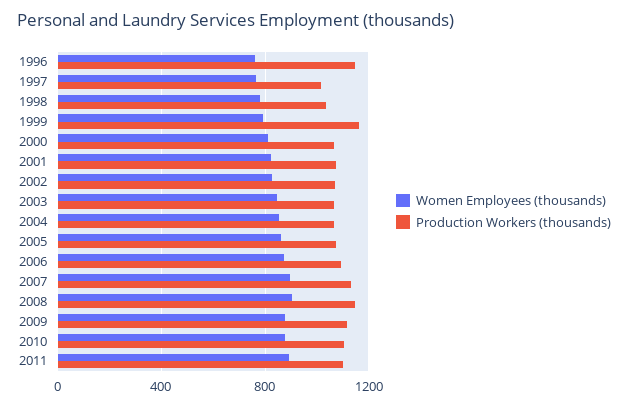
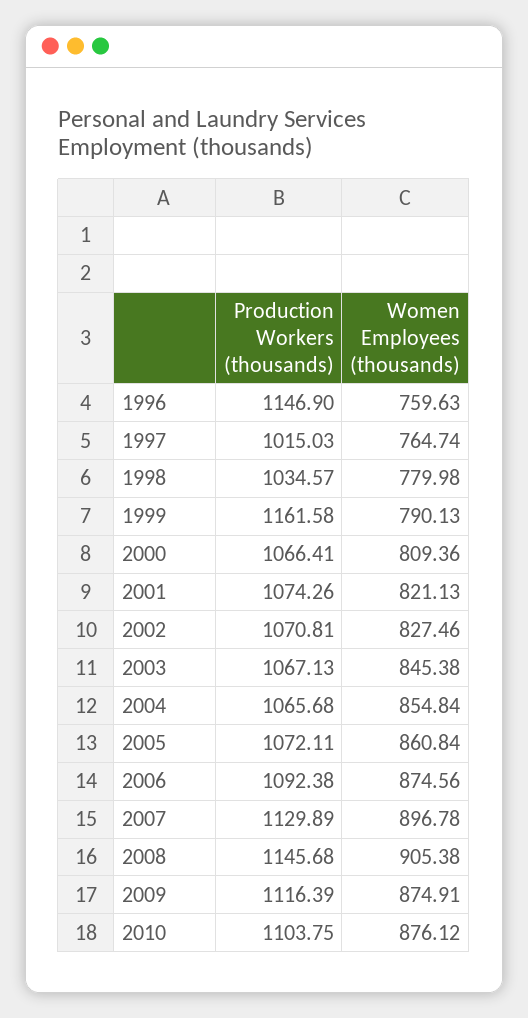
  {
    "Women Employees (thousands)": {
      "1996": 759.63,
      "1997": 764.74,
      "1998": 779.98,
      "1999": 790.13,
      "2000": 809.36,
      "2001": 821.13,
      "2002": 827.46,
      "2003": 845.38,
      "2004": 854.84,
      "2005": 860.84,
      "2006": 874.56,
      "2007": 896.78,
      "2008": 905.38,
      "2009": 874.91,
-     "2010": 876.12,
+     "2010": 876.12
-     "2011": 900
    },
    "Production Workers (thousands)": {
      "1996": 1146.9,
      "1997": 1015.03,
      "1998": 1034.57,
      "1999": 1161.58,
      "2000": 1066.41,
      "2001": 1074.26,
      "2002": 1070.81,
      "2003": 1067.13,
      "2004": 1065.68,
      "2005": 1072.11,
      "2006": 1092.38,
      "2007": 1129.89,
      "2008": 1145.68,
      "2009": 1116.39,
-     "2010": 1103.75,
+     "2010": 1103.75
-     "2011": 1100
    }
  }

